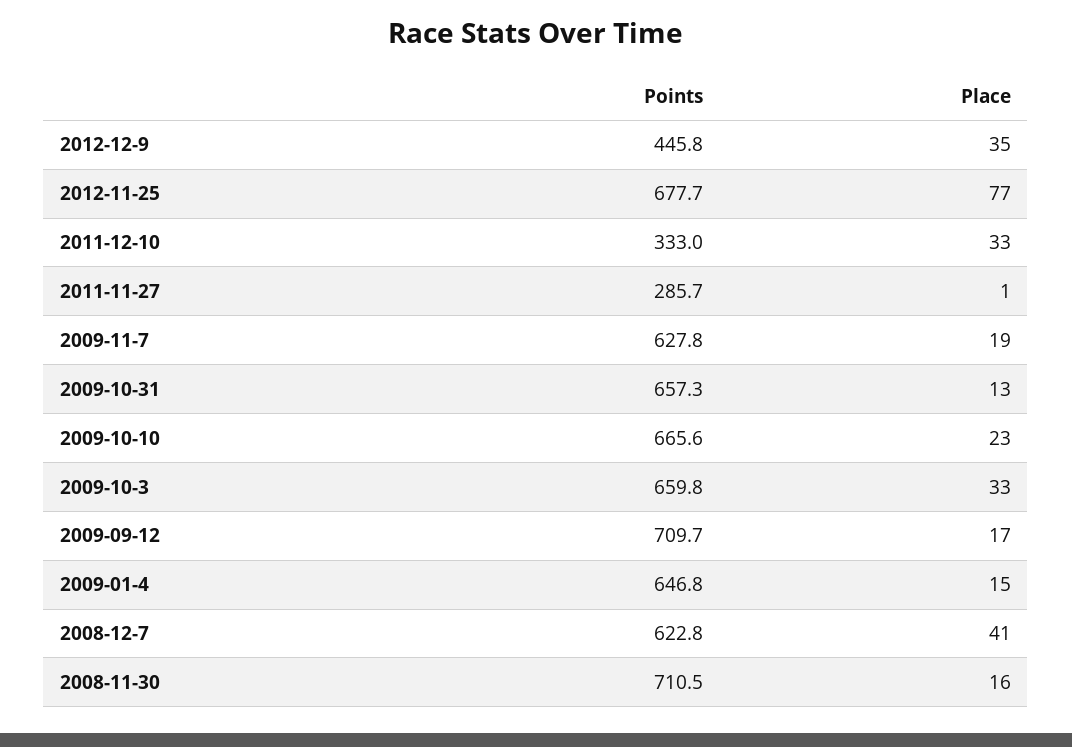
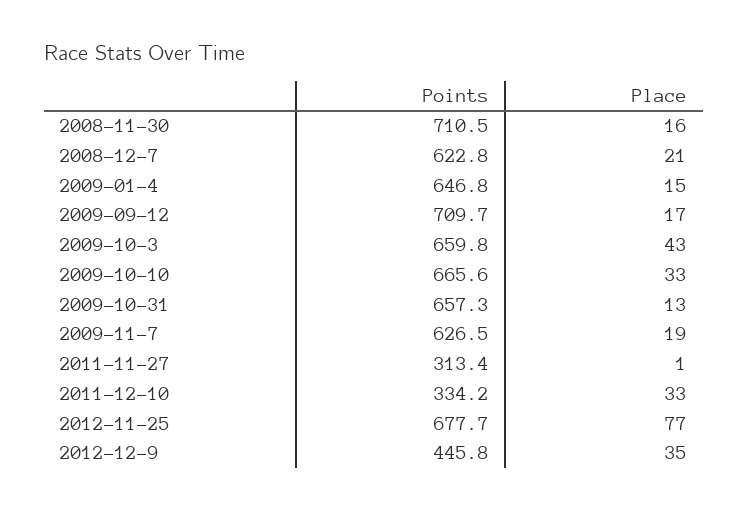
  {
    "Points": {
      "2012-12-9": 445.8,
      "2012-11-25": 677.7,
-     "2011-12-10": 333,
+     "2011-12-10": 334.2,
-     "2011-11-27": 285.7,
+     "2011-11-27": 313.4,
-     "2009-11-7": 627.8,
+     "2009-11-7": 626.5,
      "2009-10-31": 657.3,
      "2009-10-10": 665.6,
      "2009-10-3": 659.8,
      "2009-09-12": 709.7,
      "2009-01-4": 646.8,
      "2008-12-7": 622.8,
      "2008-11-30": 710.5
    },
    "Place": {
      "2012-12-9": 35,
      "2012-11-25": 77,
      "2011-12-10": 33,
      "2011-11-27": 1,
      "2009-11-7": 19,
      "2009-10-31": 13,
-     "2009-10-10": 23,
+     "2009-10-10": 33,
-     "2009-10-3": 33,
+     "2009-10-3": 43,
      "2009-09-12": 17,
      "2009-01-4": 15,
-     "2008-12-7": 41,
+     "2008-12-7": 21,
      "2008-11-30": 16
    }
  }

